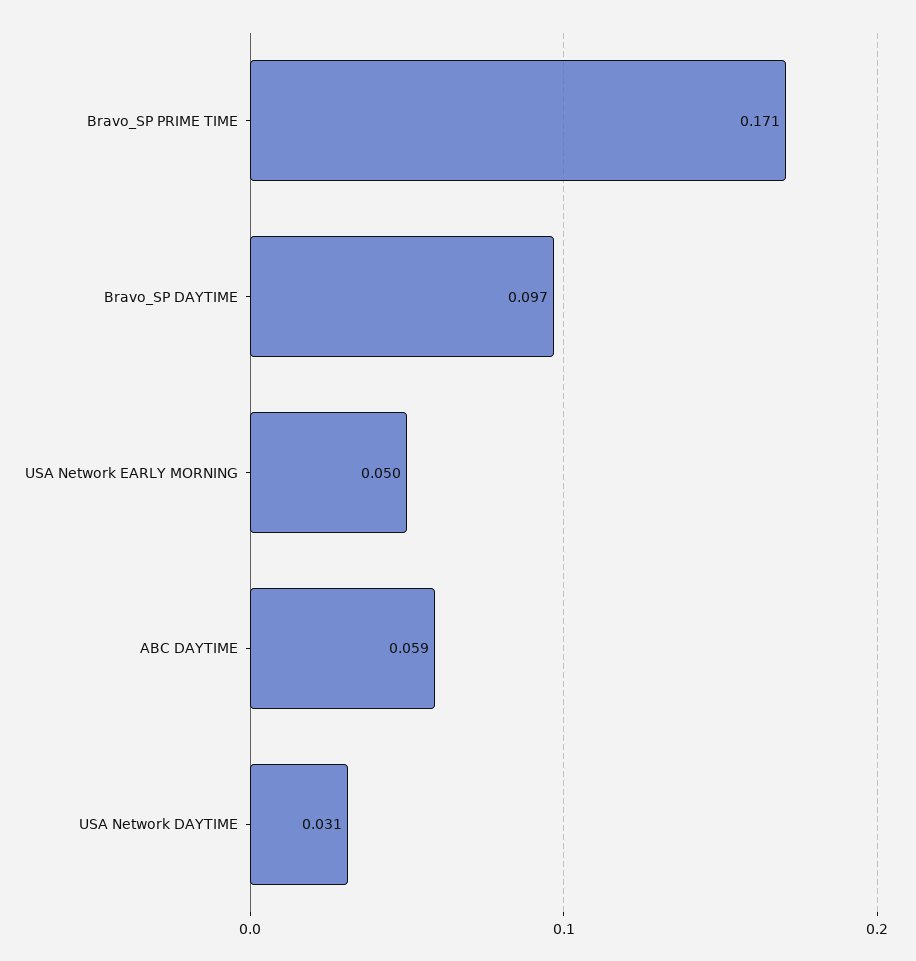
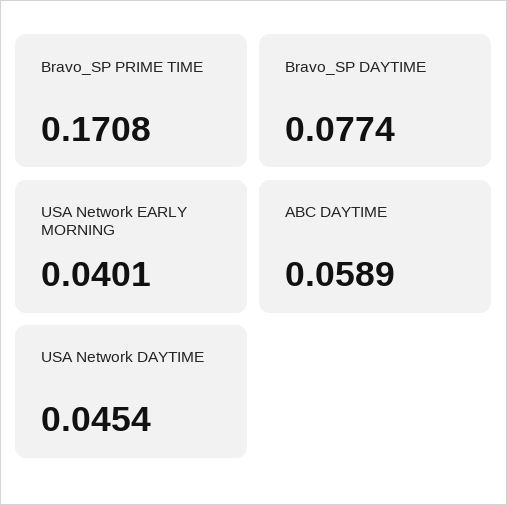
  {
    "Bravo_SP PRIME TIME": 0.1708,
-   "Bravo_SP DAYTIME": 0.097,
+   "Bravo_SP DAYTIME": 0.0774,
-   "USA Network EARLY MORNING": 0.05,
+   "USA Network EARLY MORNING": 0.0401,
    "ABC DAYTIME": 0.0589,
-   "USA Network DAYTIME": 0.031
+   "USA Network DAYTIME": 0.0454
  }

